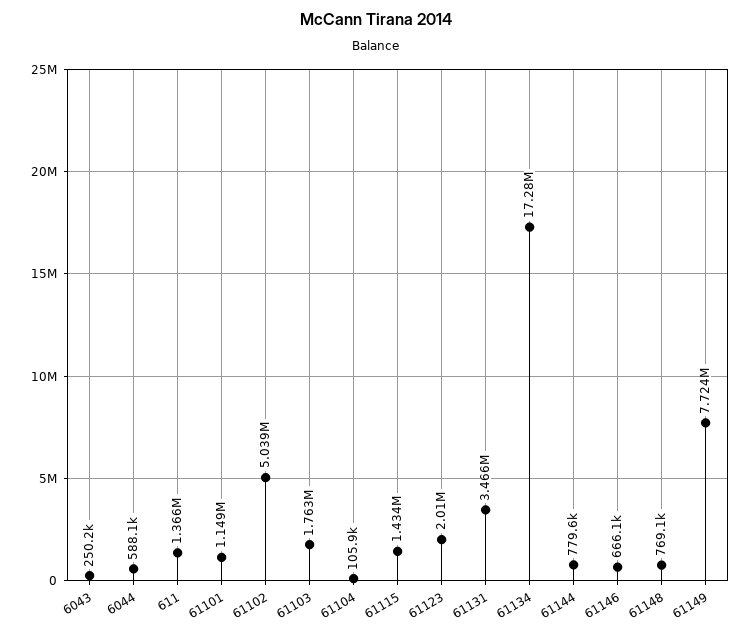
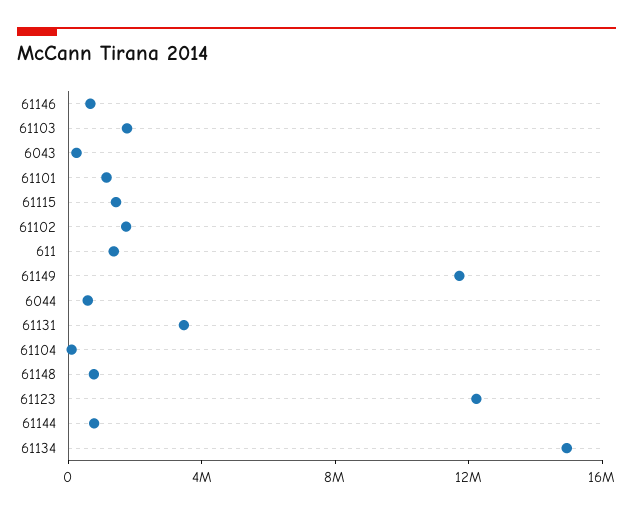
  {
    "6043": 250200,
    "6044": 588100,
    "611": 1366000,
    "61101": 1149000,
-   "61102": 5039000,
+   "61102": 2000000,
    "61103": 1763000,
    "61104": 105900,
    "61115": 1434000,
-   "61123": 2010000,
+   "61123": 12000000,
    "61131": 3466000,
-   "61134": 17280000,
+   "61134": 15000000,
    "61144": 779600,
    "61146": 666100,
    "61148": 769100,
-   "61149": 7724000
+   "61149": 12000000
  }

